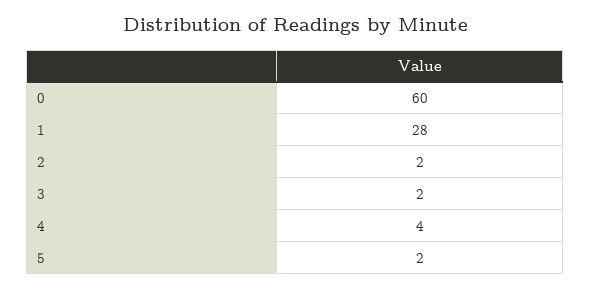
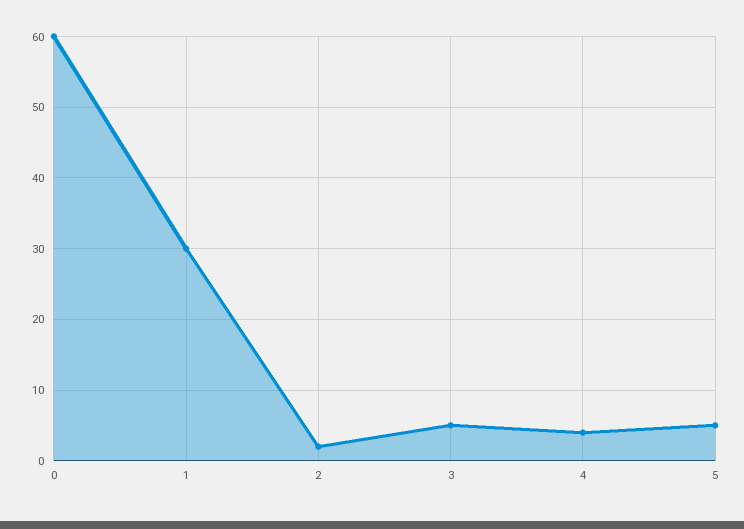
  {
    "0": 60,
-   "1": 28,
+   "1": 30,
    "2": 2,
-   "3": 2,
+   "3": 5,
    "4": 4,
-   "5": 2
+   "5": 5
  }

